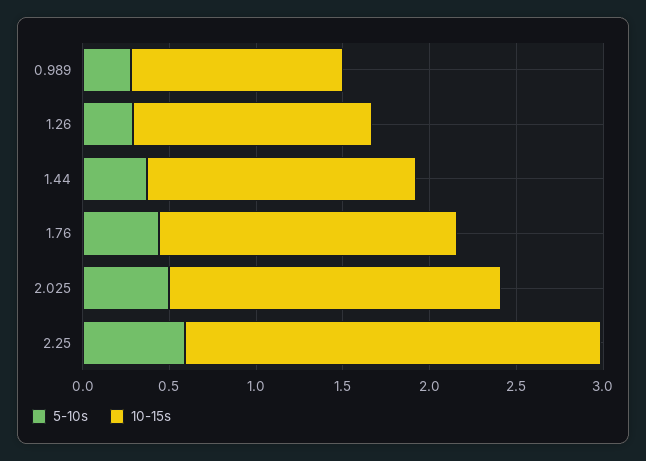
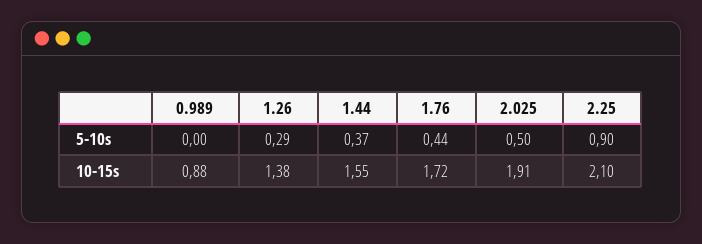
  {
    "5-10s": {
-     "0.989": 0.3,
+     "0.989": 0,
      "1.26": 0.29,
      "1.44": 0.37,
      "1.76": 0.44,
      "2.025": 0.5,
-     "2.25": 0.6
+     "2.25": 0.9
    },
    "10-15s": {
-     "0.989": 1.2,
+     "0.989": 0.88,
      "1.26": 1.38,
      "1.44": 1.55,
      "1.76": 1.72,
      "2.025": 1.91,
-     "2.25": 2.4
+     "2.25": 2.1
    }
  }

